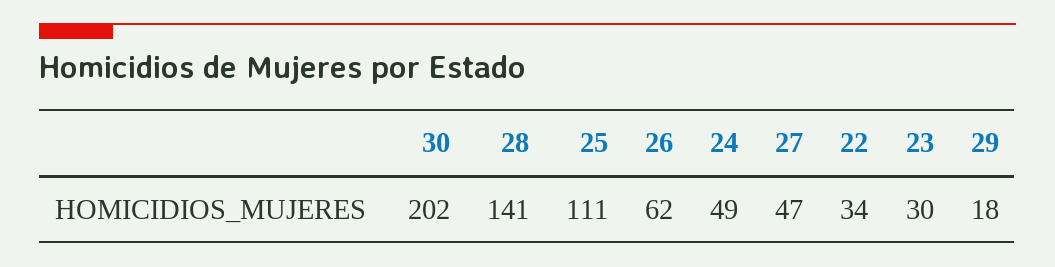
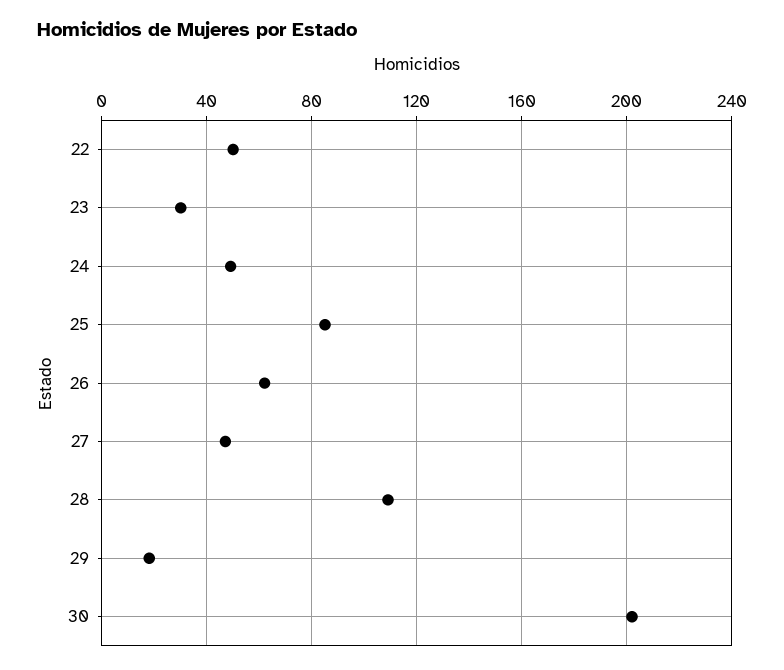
  {
    "30": 202,
-   "28": 141,
+   "28": 110,
-   "25": 111,
+   "25": 85,
    "26": 62,
    "24": 49,
    "27": 47,
-   "22": 34,
+   "22": 50,
    "23": 30,
    "29": 18
  }

